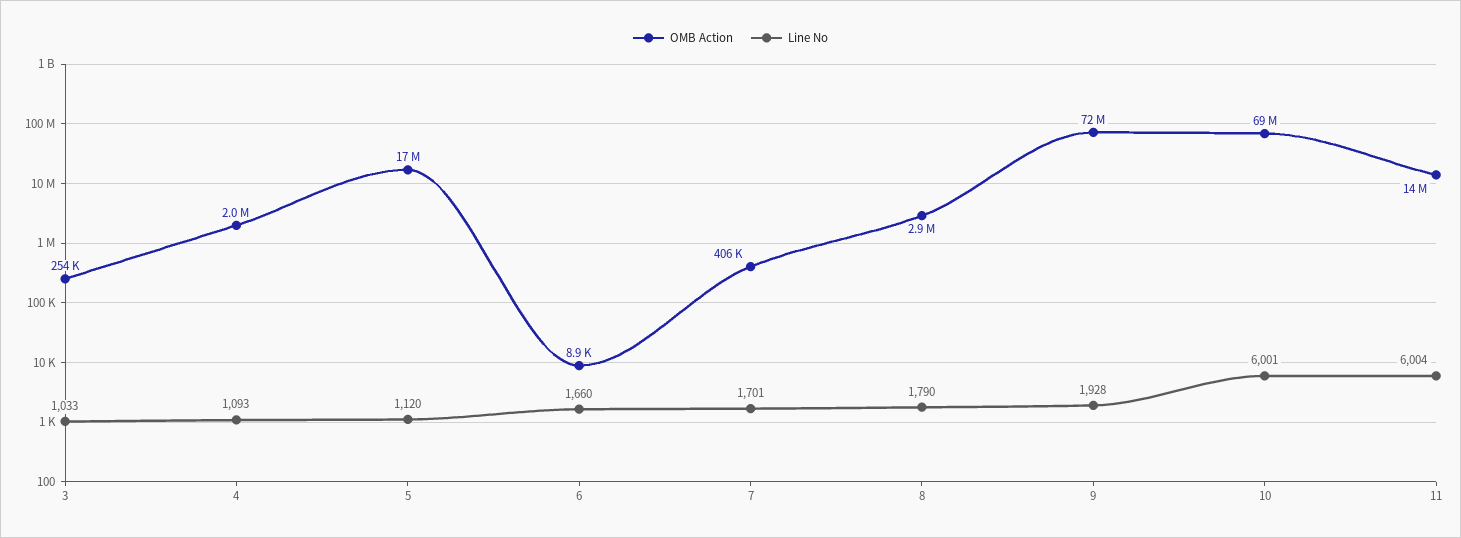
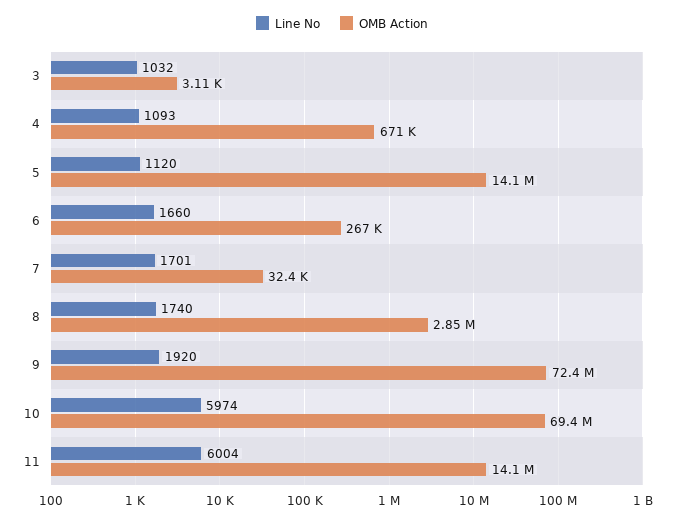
  {
    "OMB Action": {
-     "3": 254000,
+     "3": 3110,
-     "4": 2000000,
+     "4": 671000,
-     "5": 17000000,
+     "5": 14100000,
-     "6": 8900,
+     "6": 267000,
-     "7": 406000,
+     "7": 32400,
      "8": 2850000,
      "9": 72400000,
      "10": 69400000,
      "11": 14100000
    },
    "Line No": {
-     "3": 1033,
+     "3": 1032,
      "4": 1093,
      "5": 1120,
      "6": 1660,
      "7": 1701,
-     "8": 1790,
+     "8": 1740,
-     "9": 1928,
+     "9": 1920,
-     "10": 6001,
+     "10": 5974,
      "11": 6004
    }
  }

